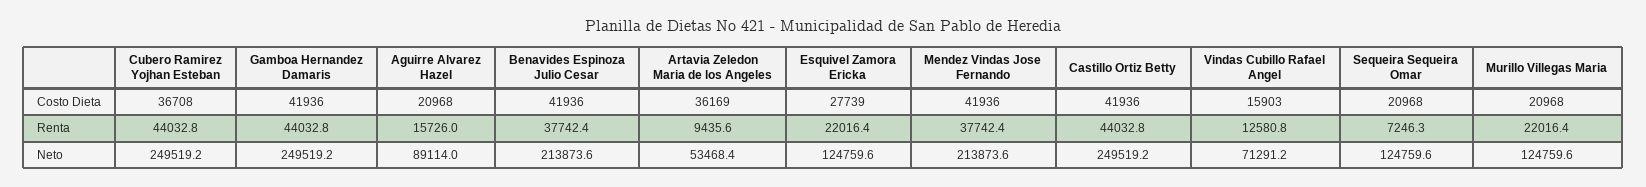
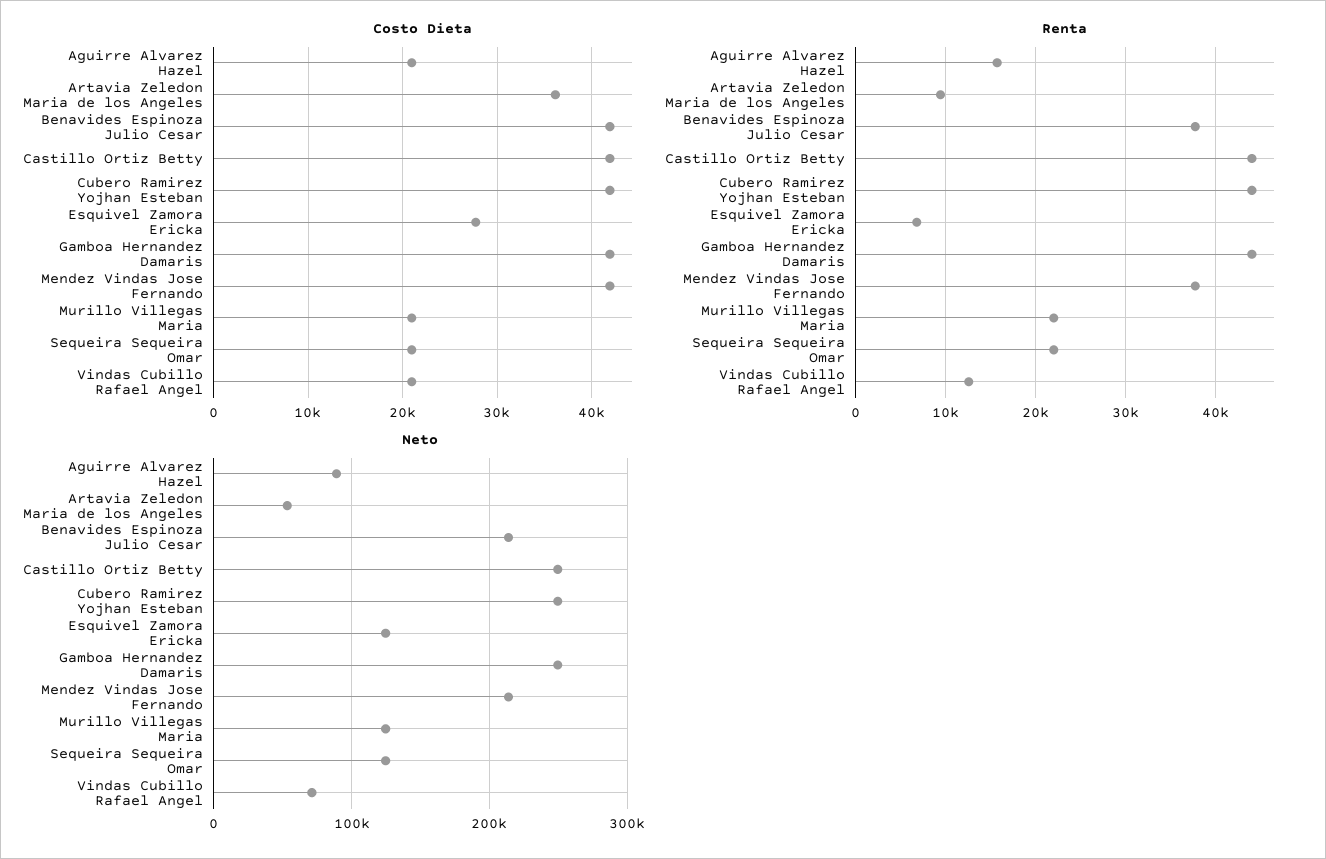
  {
    "Costo Dieta": {
-     "Cubero Ramirez Yojhan Esteban": 36708,
+     "Cubero Ramirez Yojhan Esteban": 42000,
      "Gamboa Hernandez Damaris": 41936,
      "Aguirre Alvarez Hazel": 20968,
      "Benavides Espinoza Julio Cesar": 41936,
      "Artavia Zeledon Maria de los Angeles": 36169,
      "Esquivel Zamora Ericka": 27739,
      "Mendez Vindas Jose Fernando": 41936,
      "Castillo Ortiz Betty": 41936,
-     "Vindas Cubillo Rafael Angel": 15903,
+     "Vindas Cubillo Rafael Angel": 21000,
      "Sequeira Sequeira Omar": 20968,
      "Murillo Villegas Maria": 20968
    },
    "Renta": {
      "Cubero Ramirez Yojhan Esteban": 44032.8,
      "Gamboa Hernandez Damaris": 44032.8,
      "Aguirre Alvarez Hazel": 15726,
      "Benavides Espinoza Julio Cesar": 37742.4,
      "Artavia Zeledon Maria de los Angeles": 9435.6,
-     "Esquivel Zamora Ericka": 22016.4,
+     "Esquivel Zamora Ericka": 7000,
      "Mendez Vindas Jose Fernando": 37742.4,
      "Castillo Ortiz Betty": 44032.8,
      "Vindas Cubillo Rafael Angel": 12580.8,
-     "Sequeira Sequeira Omar": 7246.3,
+     "Sequeira Sequeira Omar": 22000,
      "Murillo Villegas Maria": 22016.4
    },
    "Neto": {
      "Cubero Ramirez Yojhan Esteban": 249519.2,
      "Gamboa Hernandez Damaris": 249519.2,
      "Aguirre Alvarez Hazel": 89114,
      "Benavides Espinoza Julio Cesar": 213873.6,
      "Artavia Zeledon Maria de los Angeles": 53468.4,
      "Esquivel Zamora Ericka": 124759.6,
      "Mendez Vindas Jose Fernando": 213873.6,
      "Castillo Ortiz Betty": 249519.2,
      "Vindas Cubillo Rafael Angel": 71291.2,
      "Sequeira Sequeira Omar": 124759.6,
      "Murillo Villegas Maria": 124759.6
    }
  }

